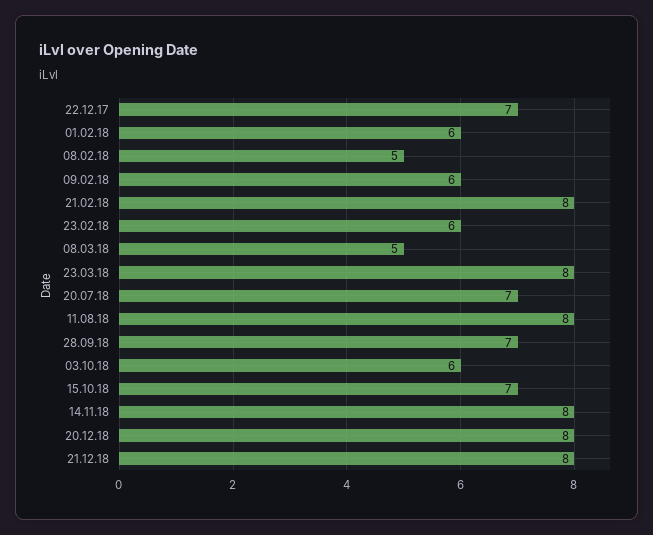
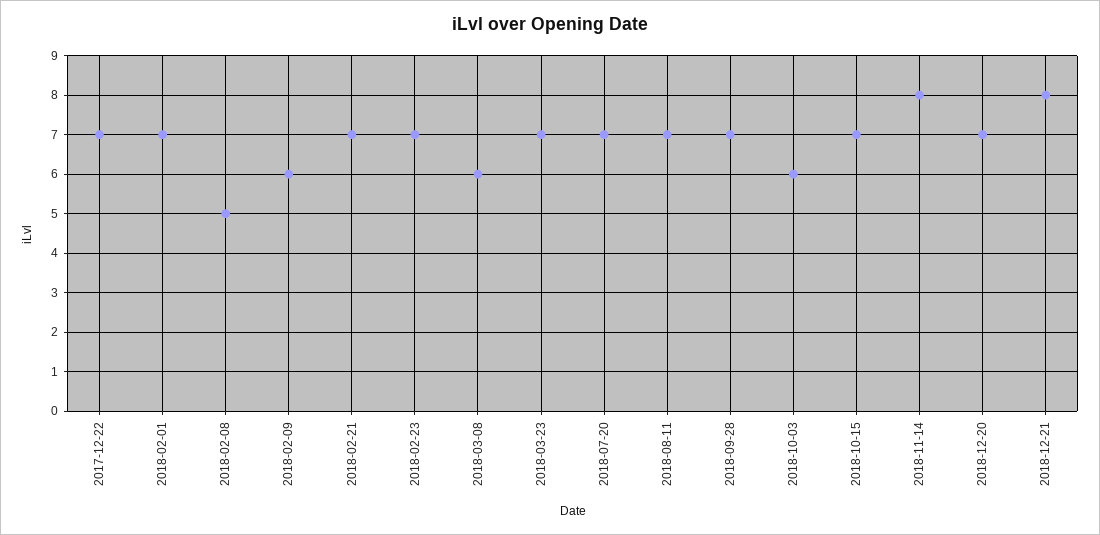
  {
    "22.12.17": 7,
-   "01.02.18": 6,
+   "01.02.18": 7,
    "08.02.18": 5,
    "09.02.18": 6,
-   "21.02.18": 8,
+   "21.02.18": 7,
-   "23.02.18": 6,
+   "23.02.18": 7,
-   "08.03.18": 5,
+   "08.03.18": 6,
-   "23.03.18": 8,
+   "23.03.18": 7,
    "20.07.18": 7,
-   "11.08.18": 8,
+   "11.08.18": 7,
    "28.09.18": 7,
    "03.10.18": 6,
    "15.10.18": 7,
    "14.11.18": 8,
-   "20.12.18": 8,
+   "20.12.18": 7,
    "21.12.18": 8
  }

